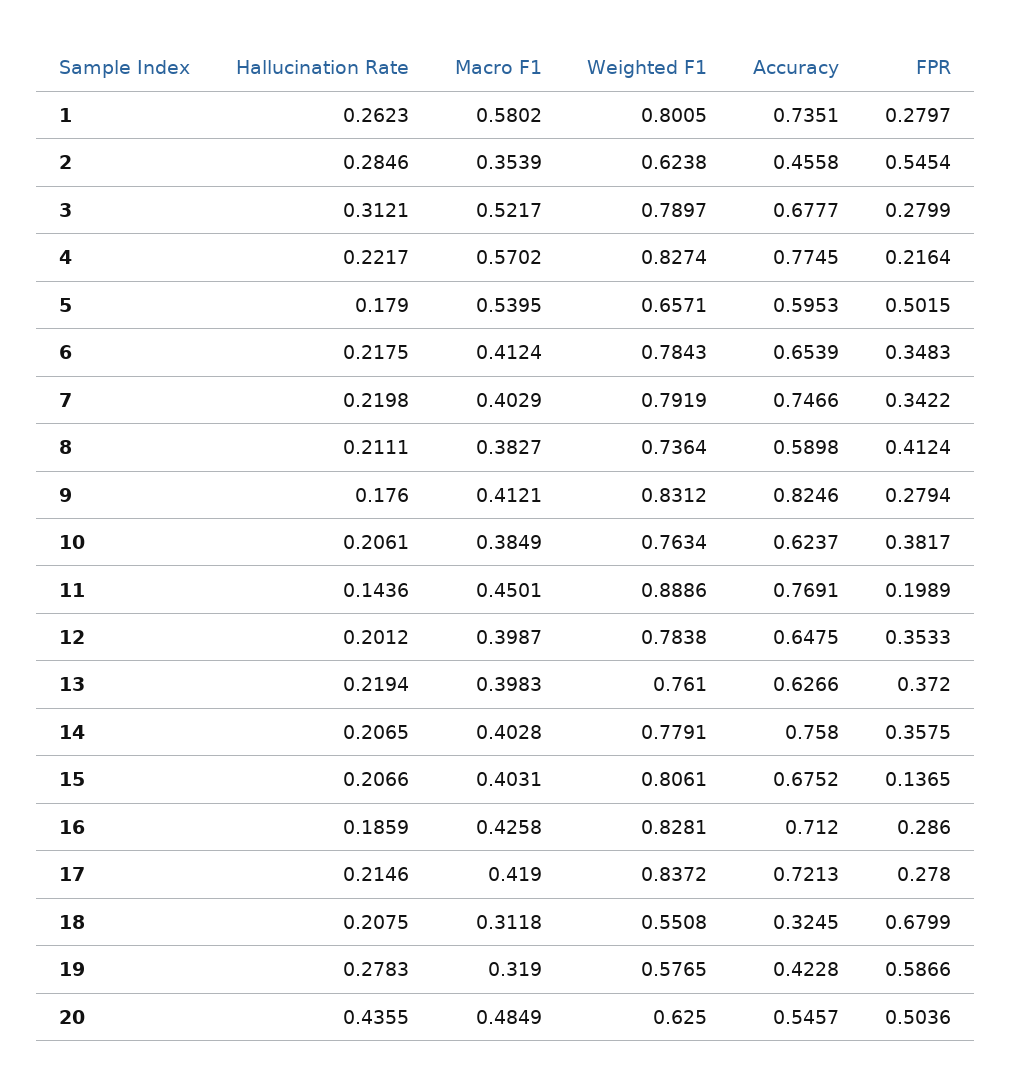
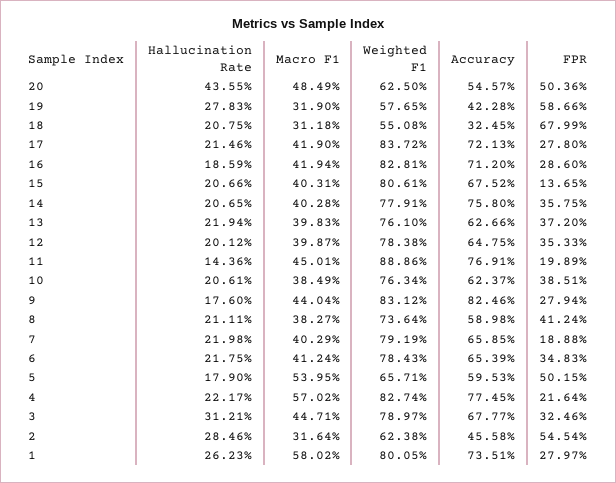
  {
    "Hallucination Rate": {
      "1": 0.2623,
      "2": 0.2846,
      "3": 0.3121,
      "4": 0.2217,
      "5": 0.179,
      "6": 0.2175,
      "7": 0.2198,
      "8": 0.2111,
      "9": 0.176,
      "10": 0.2061,
      "11": 0.1436,
      "12": 0.2012,
      "13": 0.2194,
      "14": 0.2065,
      "15": 0.2066,
      "16": 0.1859,
      "17": 0.2146,
      "18": 0.2075,
      "19": 0.2783,
      "20": 0.4355
    },
    "Macro F1": {
      "1": 0.5802,
-     "2": 0.3539,
+     "2": 0.3164,
-     "3": 0.5217,
+     "3": 0.4471,
      "4": 0.5702,
      "5": 0.5395,
      "6": 0.4124,
      "7": 0.4029,
      "8": 0.3827,
-     "9": 0.4121,
+     "9": 0.4404,
      "10": 0.3849,
      "11": 0.4501,
      "12": 0.3987,
      "13": 0.3983,
      "14": 0.4028,
      "15": 0.4031,
-     "16": 0.4258,
+     "16": 0.4194,
      "17": 0.419,
      "18": 0.3118,
      "19": 0.319,
      "20": 0.4849
    },
    "Weighted F1": {
      "1": 0.8005,
      "2": 0.6238,
      "3": 0.7897,
      "4": 0.8274,
      "5": 0.6571,
      "6": 0.7843,
      "7": 0.7919,
      "8": 0.7364,
      "9": 0.8312,
      "10": 0.7634,
      "11": 0.8886,
      "12": 0.7838,
      "13": 0.761,
      "14": 0.7791,
      "15": 0.8061,
      "16": 0.8281,
      "17": 0.8372,
      "18": 0.5508,
      "19": 0.5765,
      "20": 0.625
    },
    "Accuracy": {
      "1": 0.7351,
      "2": 0.4558,
      "3": 0.6777,
      "4": 0.7745,
      "5": 0.5953,
      "6": 0.6539,
-     "7": 0.7466,
+     "7": 0.6585,
      "8": 0.5898,
      "9": 0.8246,
      "10": 0.6237,
      "11": 0.7691,
      "12": 0.6475,
      "13": 0.6266,
      "14": 0.758,
      "15": 0.6752,
      "16": 0.712,
      "17": 0.7213,
      "18": 0.3245,
      "19": 0.4228,
      "20": 0.5457
    },
    "FPR": {
      "1": 0.2797,
      "2": 0.5454,
-     "3": 0.2799,
+     "3": 0.3246,
      "4": 0.2164,
      "5": 0.5015,
      "6": 0.3483,
-     "7": 0.3422,
+     "7": 0.1888,
      "8": 0.4124,
      "9": 0.2794,
-     "10": 0.3817,
+     "10": 0.3851,
      "11": 0.1989,
      "12": 0.3533,
      "13": 0.372,
      "14": 0.3575,
      "15": 0.1365,
      "16": 0.286,
      "17": 0.278,
      "18": 0.6799,
      "19": 0.5866,
      "20": 0.5036
    }
  }

